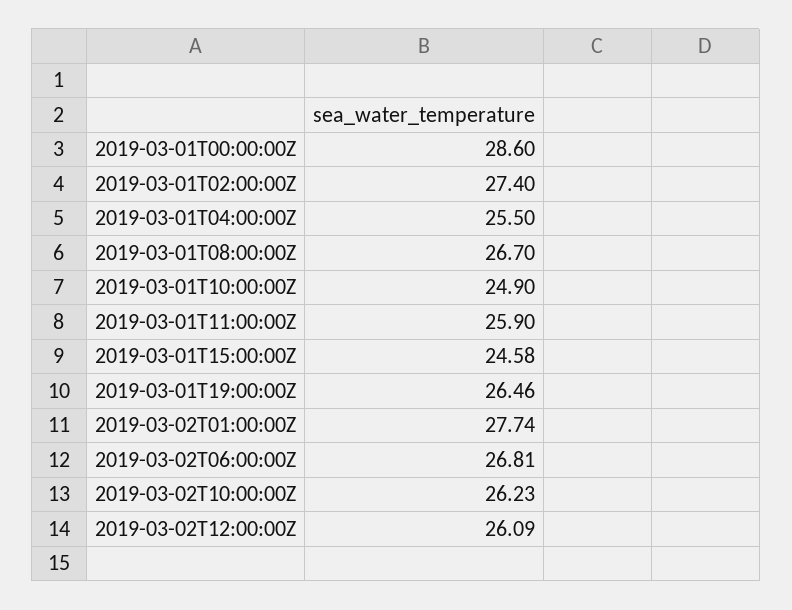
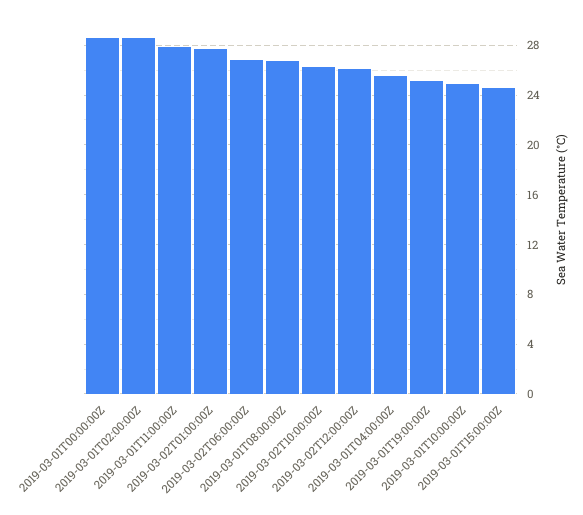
  {
    "2019-03-01T00:00:00Z": 28.6,
-   "2019-03-01T02:00:00Z": 27.4,
+   "2019-03-01T02:00:00Z": 28.5,
    "2019-03-01T04:00:00Z": 25.5,
    "2019-03-01T08:00:00Z": 26.7,
    "2019-03-01T10:00:00Z": 24.9,
-   "2019-03-01T11:00:00Z": 25.9,
+   "2019-03-01T11:00:00Z": 28,
    "2019-03-01T15:00:00Z": 24.58,
-   "2019-03-01T19:00:00Z": 26.46,
+   "2019-03-01T19:00:00Z": 25,
    "2019-03-02T01:00:00Z": 27.74,
    "2019-03-02T06:00:00Z": 26.81,
    "2019-03-02T10:00:00Z": 26.23,
    "2019-03-02T12:00:00Z": 26.09
  }

